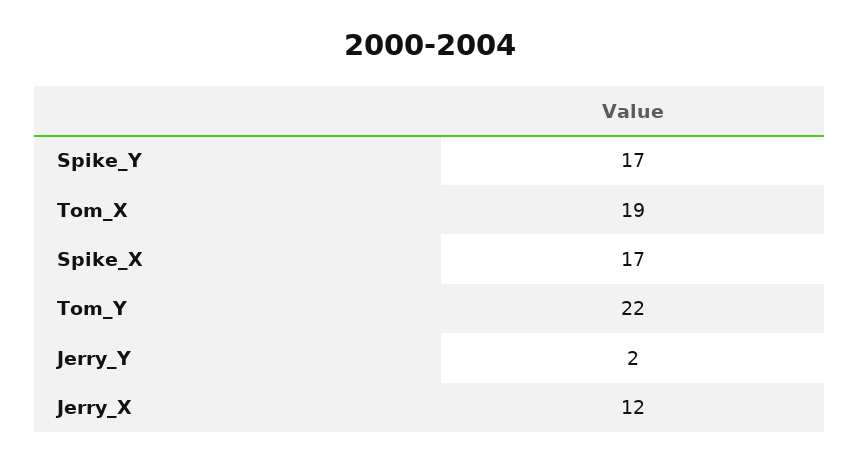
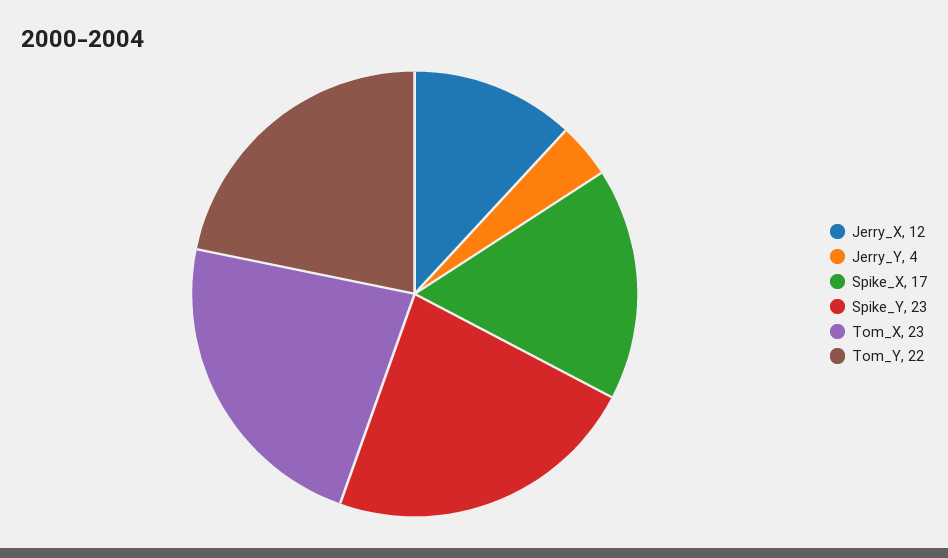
  {
-   "Spike_Y": 17,
+   "Spike_Y": 23,
-   "Tom_X": 19,
+   "Tom_X": 23,
    "Spike_X": 17,
    "Tom_Y": 22,
-   "Jerry_Y": 2,
+   "Jerry_Y": 4,
    "Jerry_X": 12
  }

